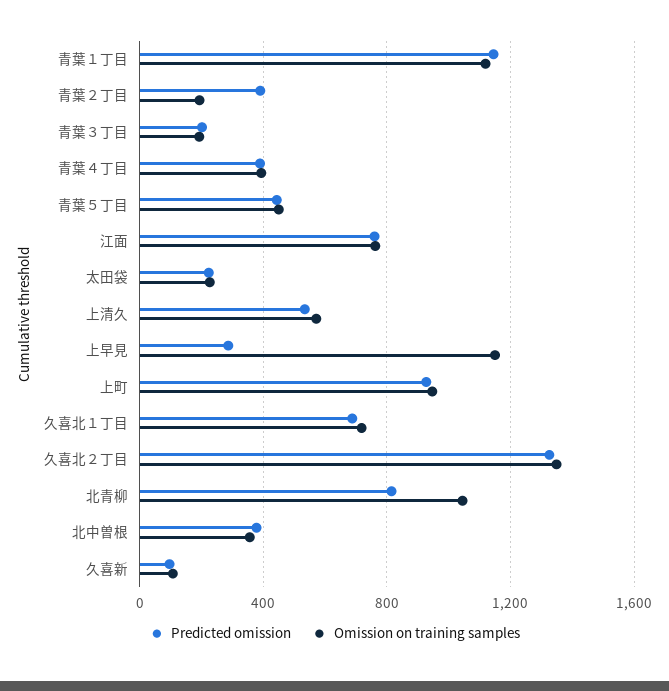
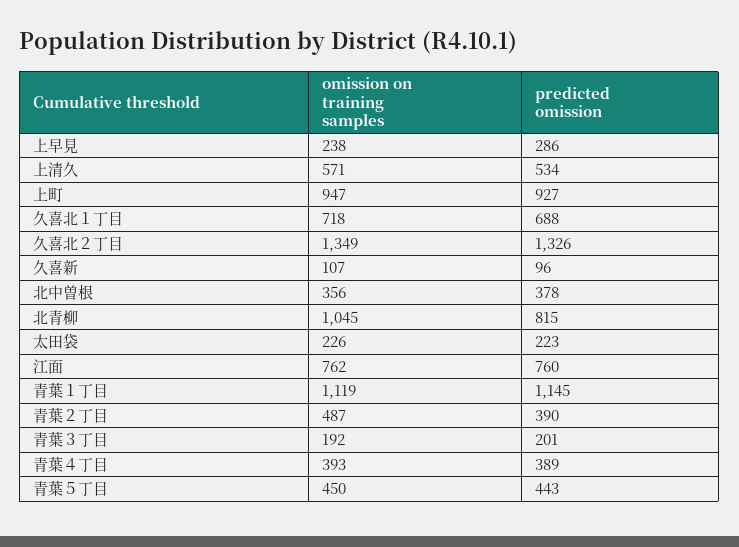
  {
    "Predicted omission": {
      "青葉１丁目": 1145,
      "青葉２丁目": 390,
      "青葉３丁目": 201,
      "青葉４丁目": 389,
      "青葉５丁目": 443,
      "江面": 760,
      "太田袋": 223,
      "上清久": 534,
      "上早見": 286,
      "上町": 927,
      "久喜北１丁目": 688,
      "久喜北２丁目": 1326,
      "北青柳": 815,
      "北中曽根": 378,
      "久喜新": 96
    },
    "Omission on training samples": {
      "青葉１丁目": 1119,
-     "青葉２丁目": 200,
+     "青葉２丁目": 487,
      "青葉３丁目": 192,
      "青葉４丁目": 393,
      "青葉５丁目": 450,
      "江面": 762,
      "太田袋": 226,
      "上清久": 571,
-     "上早見": 1150,
+     "上早見": 238,
      "上町": 947,
      "久喜北１丁目": 718,
      "久喜北２丁目": 1349,
      "北青柳": 1045,
      "北中曽根": 356,
      "久喜新": 107
    }
  }

